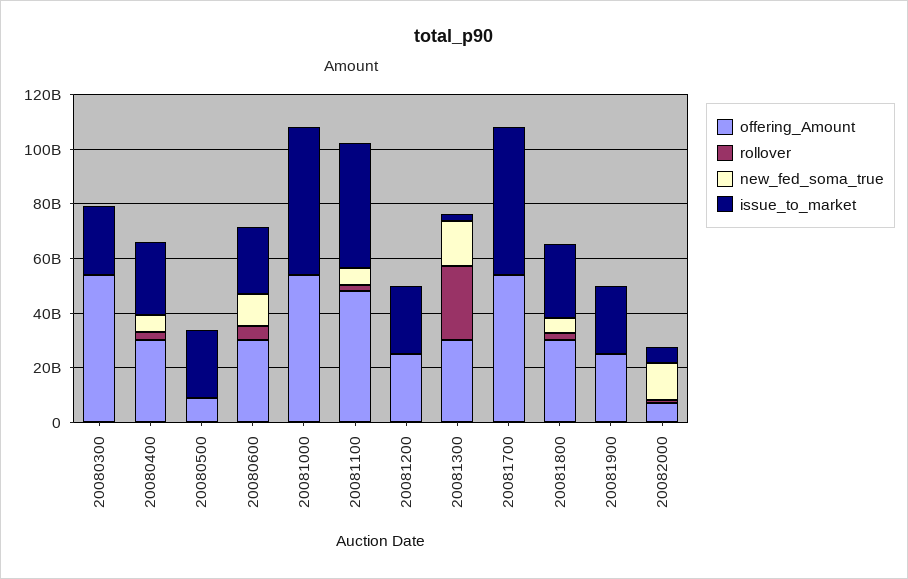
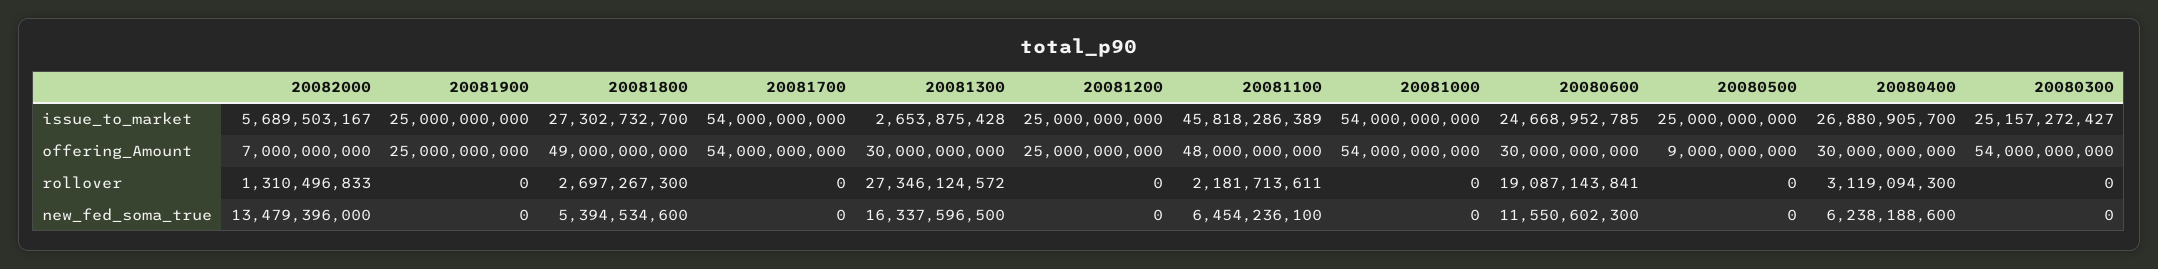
  {
    "offering_Amount": {
      "20080300": 54000000000,
      "20080400": 30000000000,
      "20080500": 9000000000,
      "20080600": 30000000000,
      "20081000": 54000000000,
      "20081100": 48000000000,
      "20081200": 25000000000,
      "20081300": 30000000000,
      "20081700": 54000000000,
-     "20081800": 30000000000,
+     "20081800": 49000000000,
      "20081900": 25000000000,
      "20082000": 7000000000
    },
    "rollover": {
      "20080300": 0,
      "20080400": 3119094300,
      "20080500": 0,
-     "20080600": 5000000000,
+     "20080600": 19087143841,
      "20081000": 0,
      "20081100": 2181713611,
      "20081200": 0,
      "20081300": 27346124572,
      "20081700": 0,
      "20081800": 2697267300,
      "20081900": 0,
      "20082000": 1310496833
    },
    "new_fed_soma_true": {
      "20080300": 0,
      "20080400": 6238188600,
      "20080500": 0,
      "20080600": 11550602300,
      "20081000": 0,
      "20081100": 6454236100,
      "20081200": 0,
      "20081300": 16337596500,
      "20081700": 0,
      "20081800": 5394534600,
      "20081900": 0,
      "20082000": 13479396000
    },
    "issue_to_market": {
      "20080300": 25157272427,
      "20080400": 26880905700,
      "20080500": 25000000000,
      "20080600": 24668952785,
      "20081000": 54000000000,
      "20081100": 45818286389,
      "20081200": 25000000000,
      "20081300": 2653875428,
      "20081700": 54000000000,
      "20081800": 27302732700,
      "20081900": 25000000000,
      "20082000": 5689503167
    }
  }

